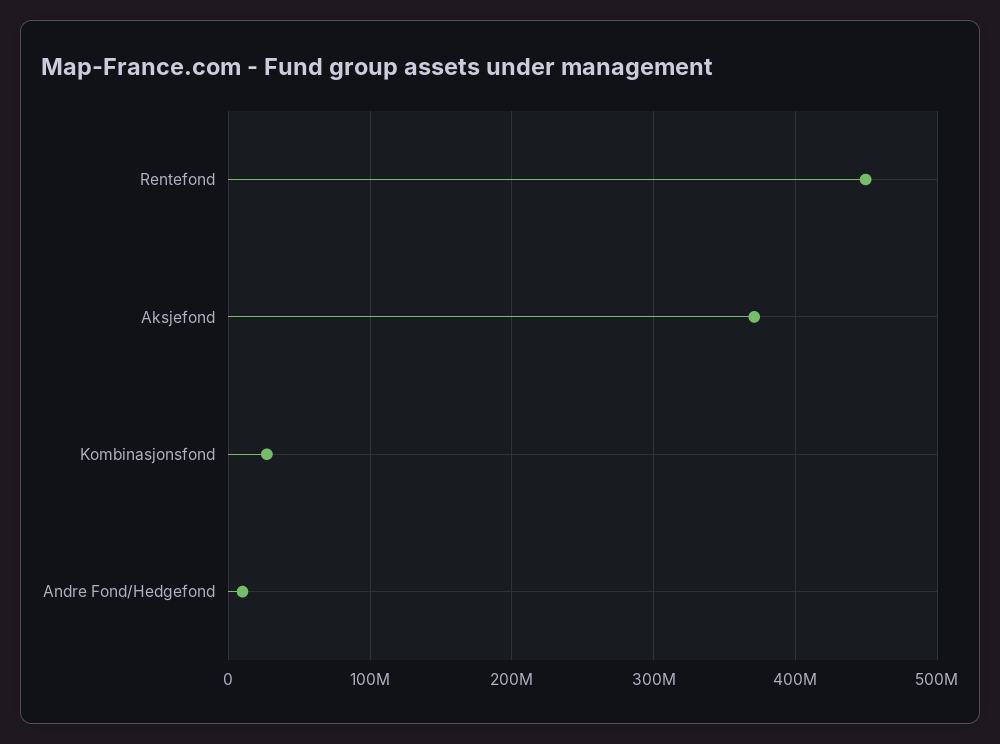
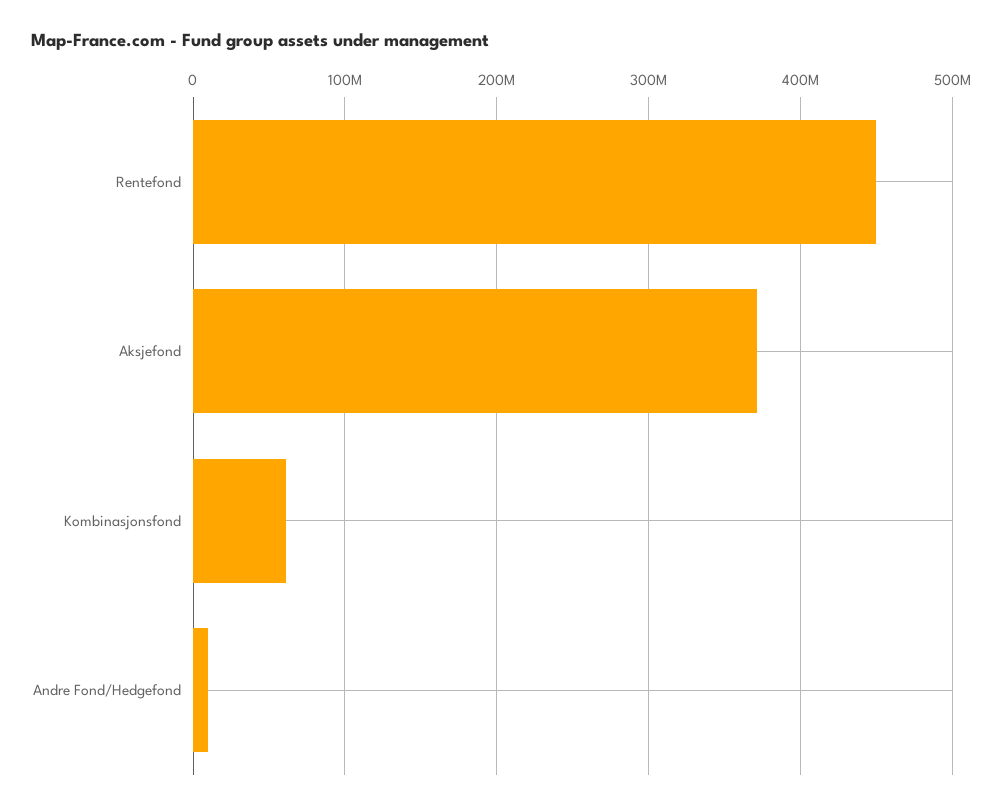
  {
    "Rentefond": 450000000,
    "Aksjefond": 370000000,
-   "Kombinasjonsfond": 30000000,
+   "Kombinasjonsfond": 60000000,
    "Andre Fond/Hedgefond": 10000000
  }

